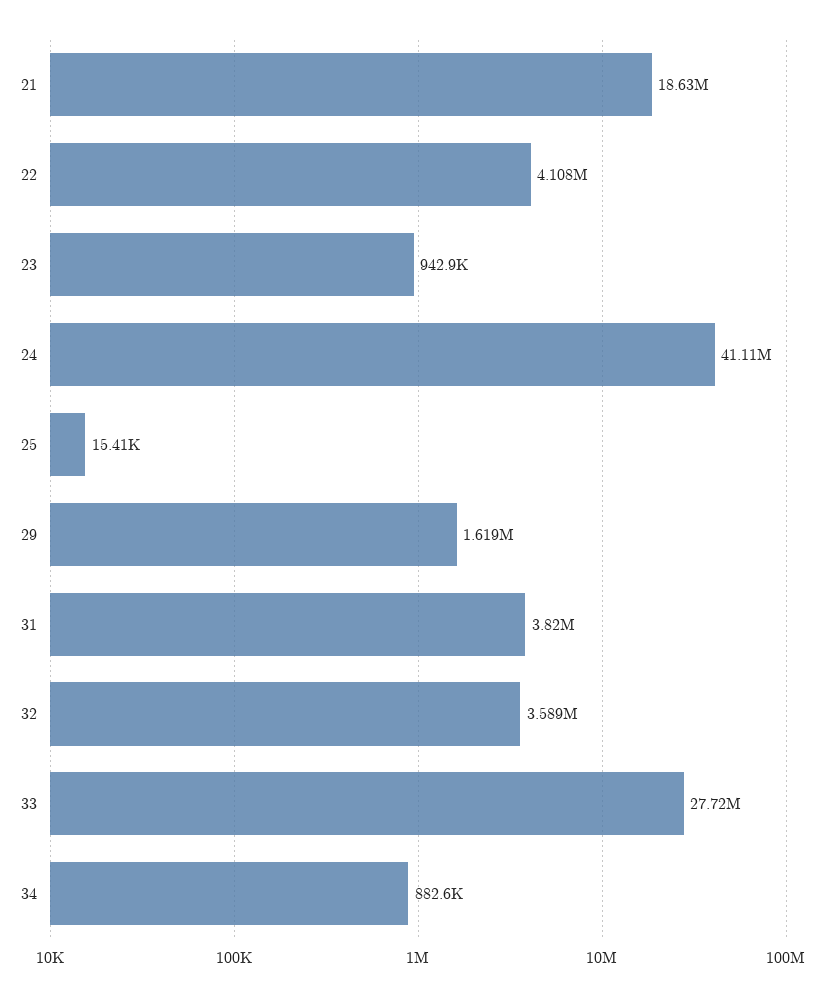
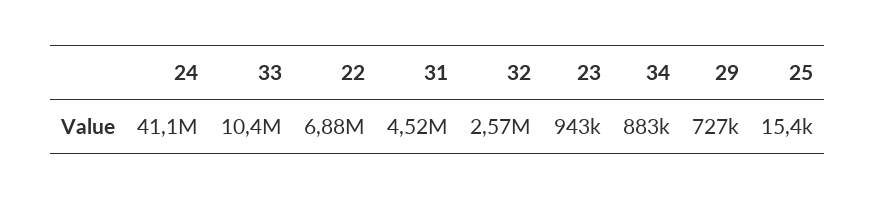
  {
-   "21": 18630000,
-   "22": 4108000,
+   "22": 6880000,
    "23": 942900,
    "24": 41110000,
    "25": 15410,
-   "29": 1619000,
+   "29": 727000,
-   "31": 3820000,
+   "31": 4520000,
-   "32": 3589000,
+   "32": 2570000,
-   "33": 27720000,
+   "33": 10400000,
    "34": 882600
  }

